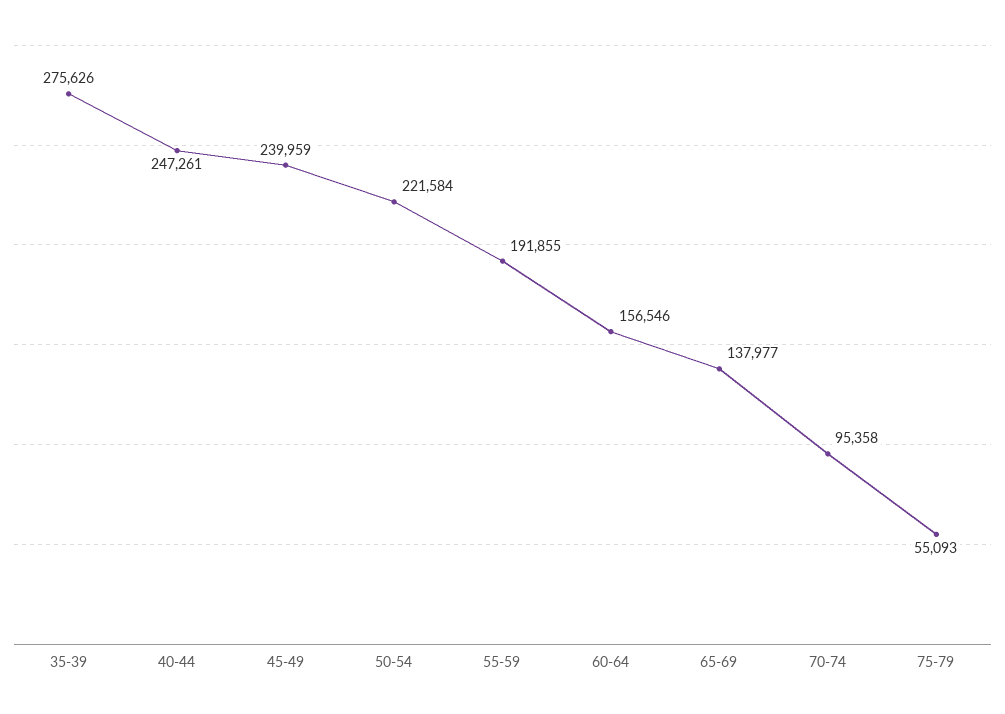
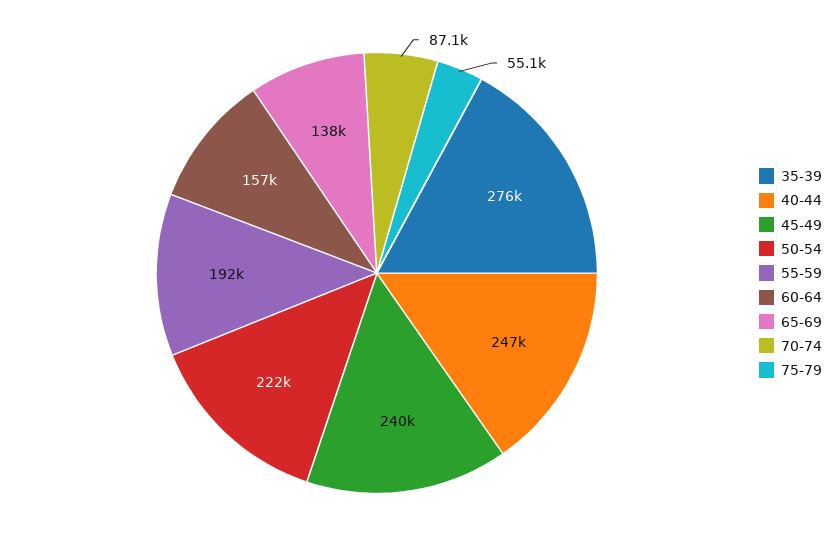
  {
    "35-39": 275626,
    "40-44": 247261,
    "45-49": 239959,
    "50-54": 221584,
    "55-59": 191855,
    "60-64": 156546,
    "65-69": 137977,
-   "70-74": 95358,
+   "70-74": 87100,
    "75-79": 55093
  }

